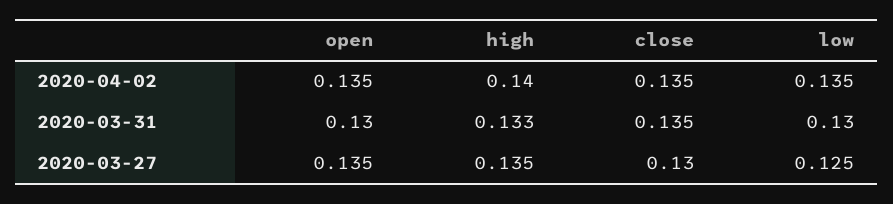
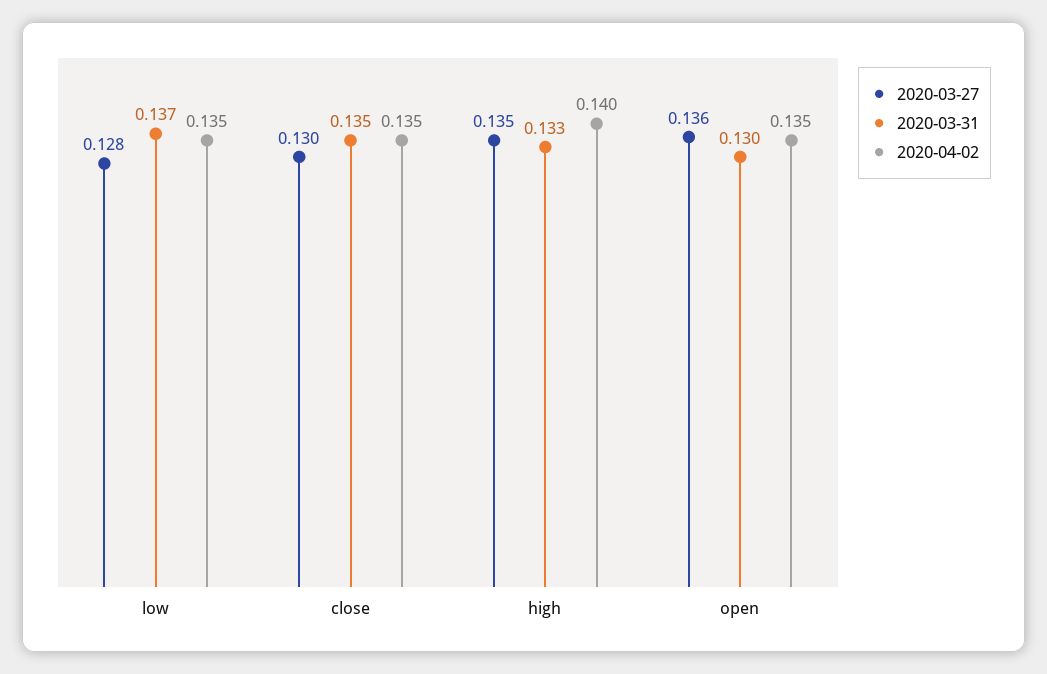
  {
    "2020-04-02": {
      "open": 0.135,
      "high": 0.14,
      "close": 0.135,
      "low": 0.135
    },
    "2020-03-31": {
      "open": 0.13,
      "high": 0.133,
      "close": 0.135,
-     "low": 0.13
+     "low": 0.137
    },
    "2020-03-27": {
-     "open": 0.135,
+     "open": 0.136,
      "high": 0.135,
      "close": 0.13,
-     "low": 0.125
+     "low": 0.128
    }
  }

